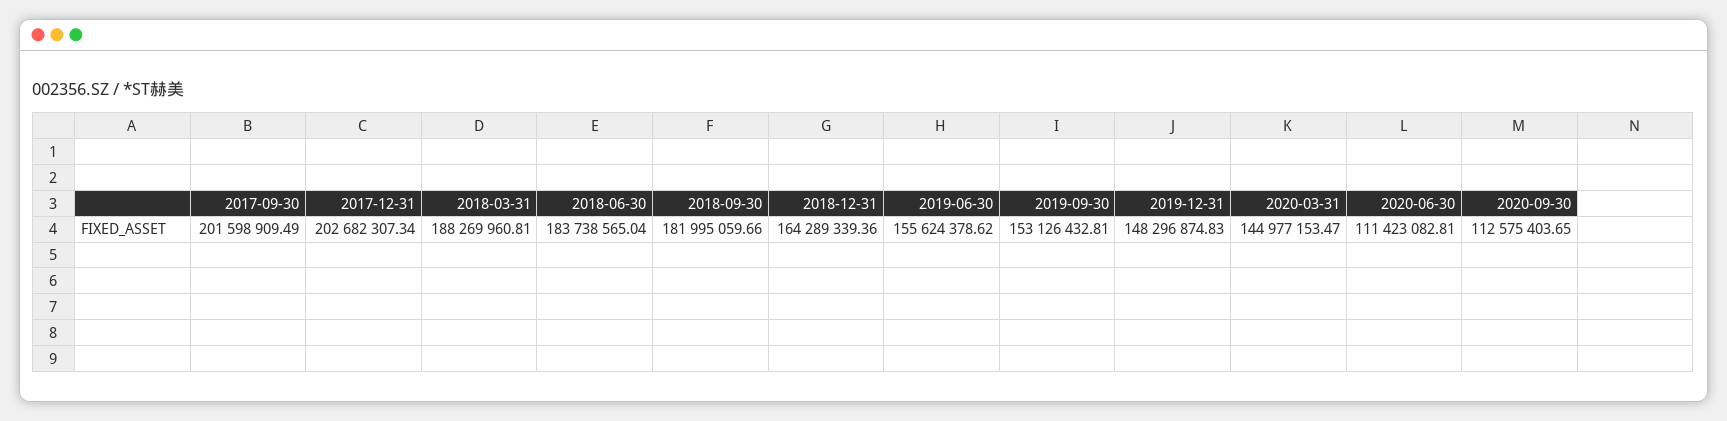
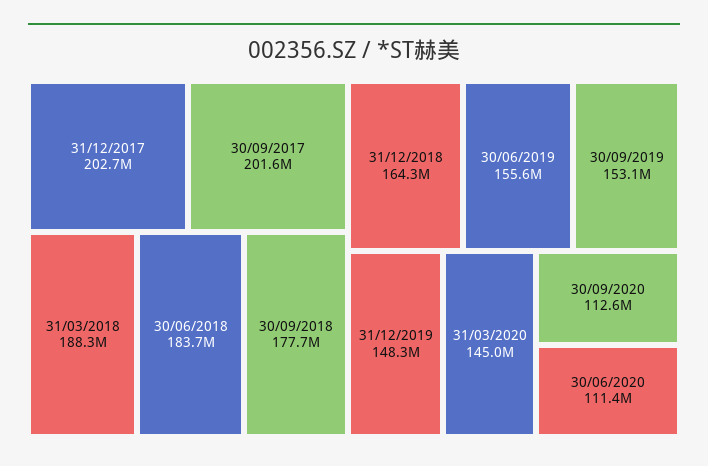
  {
    "2017-09-30": 201598909.49,
    "2017-12-31": 202682307.34,
    "2018-03-31": 188269960.81,
    "2018-06-30": 183738565.04,
-   "2018-09-30": 181995059.66,
+   "2018-09-30": 177700000,
    "2018-12-31": 164289339.36,
    "2019-06-30": 155624378.62,
    "2019-09-30": 153126432.81,
    "2019-12-31": 148296874.83,
    "2020-03-31": 144977153.47,
    "2020-06-30": 111423082.81,
    "2020-09-30": 112575403.65
  }

